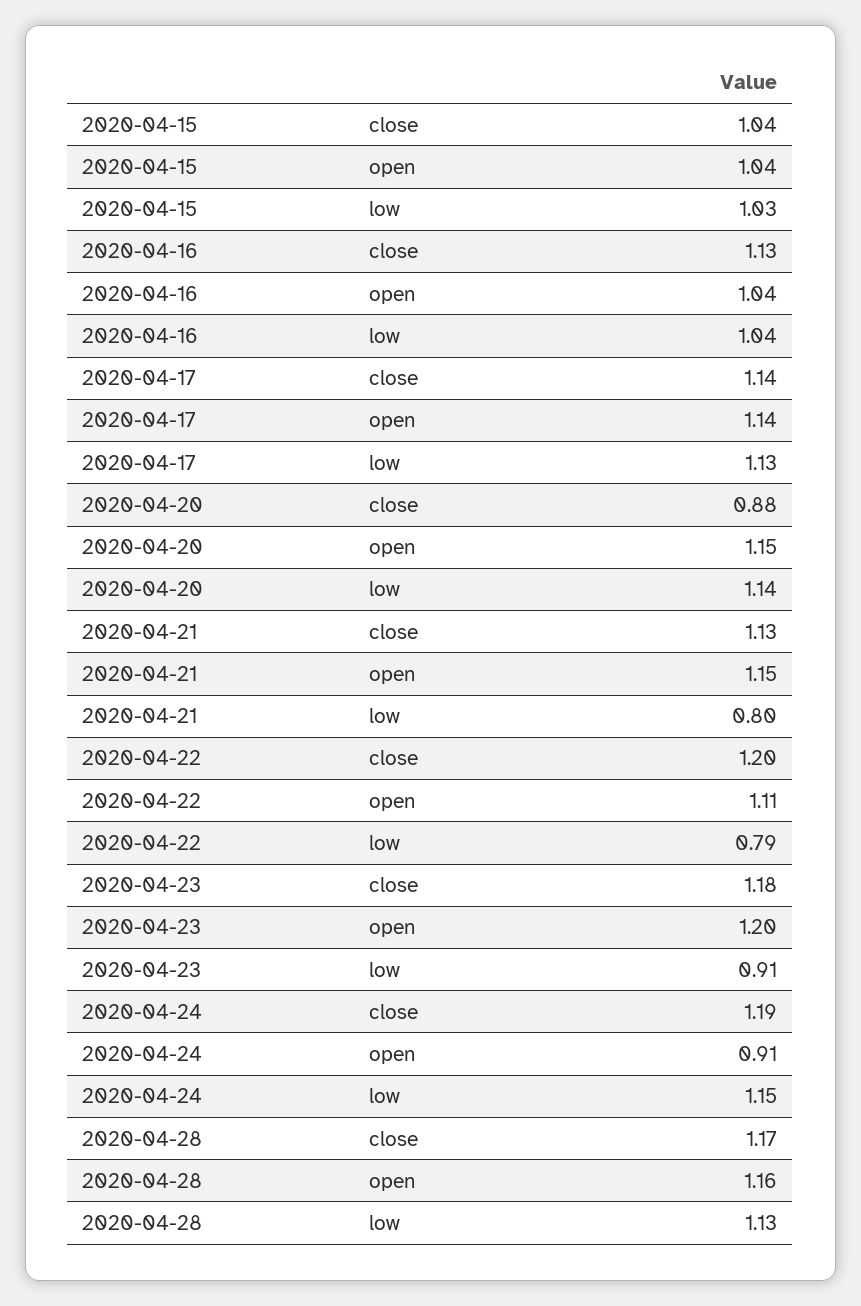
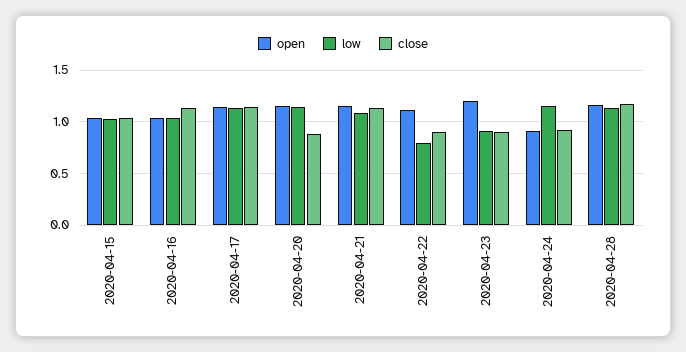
  {
    "close": {
      "2020-04-15": 1.04,
      "2020-04-16": 1.13,
      "2020-04-17": 1.14,
      "2020-04-20": 0.88,
      "2020-04-21": 1.13,
-     "2020-04-22": 1.2,
+     "2020-04-22": 0.9,
-     "2020-04-23": 1.18,
+     "2020-04-23": 0.9,
-     "2020-04-24": 1.19,
+     "2020-04-24": 0.9,
      "2020-04-28": 1.17
    },
    "open": {
      "2020-04-15": 1.04,
      "2020-04-16": 1.04,
      "2020-04-17": 1.14,
      "2020-04-20": 1.15,
      "2020-04-21": 1.15,
      "2020-04-22": 1.11,
      "2020-04-23": 1.2,
      "2020-04-24": 0.91,
      "2020-04-28": 1.16
    },
    "low": {
      "2020-04-15": 1.03,
      "2020-04-16": 1.04,
      "2020-04-17": 1.13,
      "2020-04-20": 1.14,
-     "2020-04-21": 0.8,
+     "2020-04-21": 1.1,
      "2020-04-22": 0.79,
      "2020-04-23": 0.91,
      "2020-04-24": 1.15,
      "2020-04-28": 1.13
    }
  }

